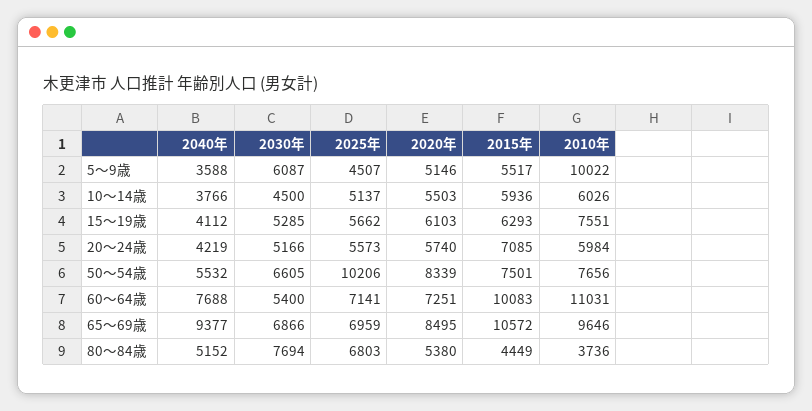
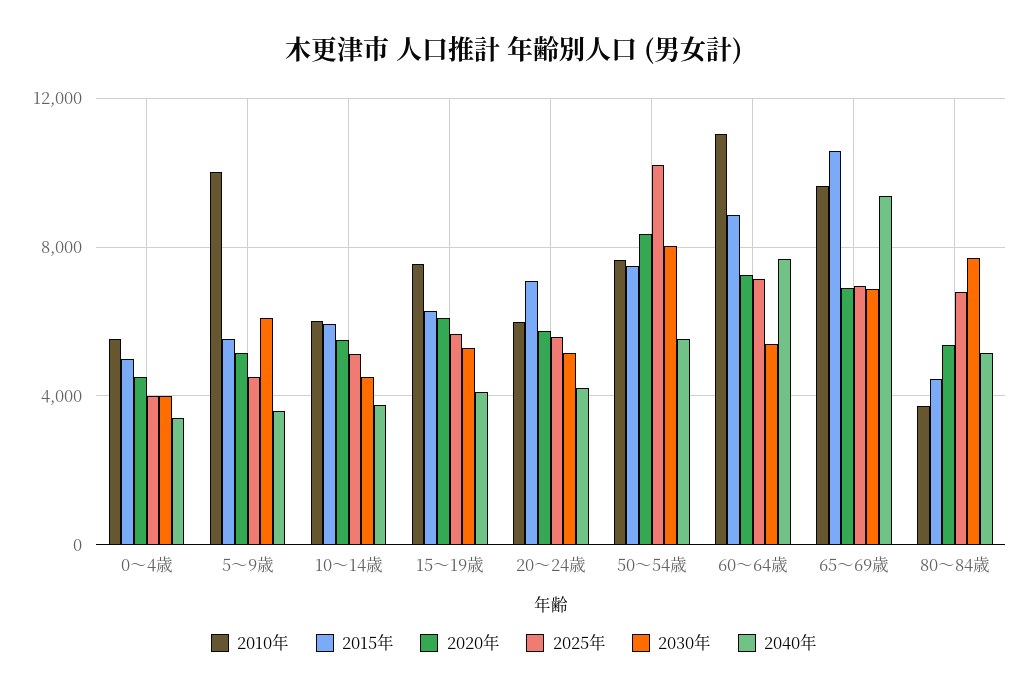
  {
    "2040年": {
      "5～9歳": 3588,
      "10～14歳": 3766,
      "15～19歳": 4112,
      "20～24歳": 4219,
      "50～54歳": 5532,
      "60～64歳": 7688,
      "65～69歳": 9377,
-     "80～84歳": 5152
+     "80～84歳": 5152,
+     "0～4歳": 3500
    },
    "2030年": {
      "5～9歳": 6087,
      "10～14歳": 4500,
      "15～19歳": 5285,
      "20～24歳": 5166,
-     "50～54歳": 6605,
+     "50～54歳": 8000,
      "60～64歳": 5400,
      "65～69歳": 6866,
-     "80～84歳": 7694
+     "80～84歳": 7694,
+     "0～4歳": 4000
    },
    "2025年": {
      "5～9歳": 4507,
      "10～14歳": 5137,
      "15～19歳": 5662,
      "20～24歳": 5573,
      "50～54歳": 10206,
      "60～64歳": 7141,
      "65～69歳": 6959,
-     "80～84歳": 6803
+     "80～84歳": 6803,
+     "0～4歳": 4000
    },
    "2020年": {
      "5～9歳": 5146,
      "10～14歳": 5503,
      "15～19歳": 6103,
      "20～24歳": 5740,
      "50～54歳": 8339,
      "60～64歳": 7251,
-     "65～69歳": 8495,
+     "65～69歳": 7000,
-     "80～84歳": 5380
+     "80～84歳": 5380,
+     "0～4歳": 4500
    },
    "2015年": {
      "5～9歳": 5517,
      "10～14歳": 5936,
      "15～19歳": 6293,
      "20～24歳": 7085,
      "50～54歳": 7501,
-     "60～64歳": 10083,
+     "60～64歳": 9000,
      "65～69歳": 10572,
-     "80～84歳": 4449
+     "80～84歳": 4449,
+     "0～4歳": 5000
    },
    "2010年": {
      "5～9歳": 10022,
      "10～14歳": 6026,
      "15～19歳": 7551,
      "20～24歳": 5984,
      "50～54歳": 7656,
      "60～64歳": 11031,
      "65～69歳": 9646,
-     "80～84歳": 3736
+     "80～84歳": 3736,
+     "0～4歳": 5500
    }
  }

